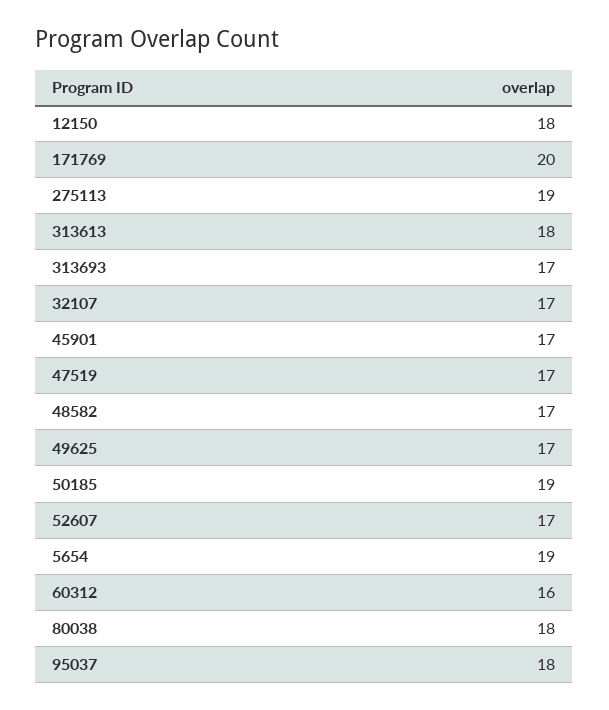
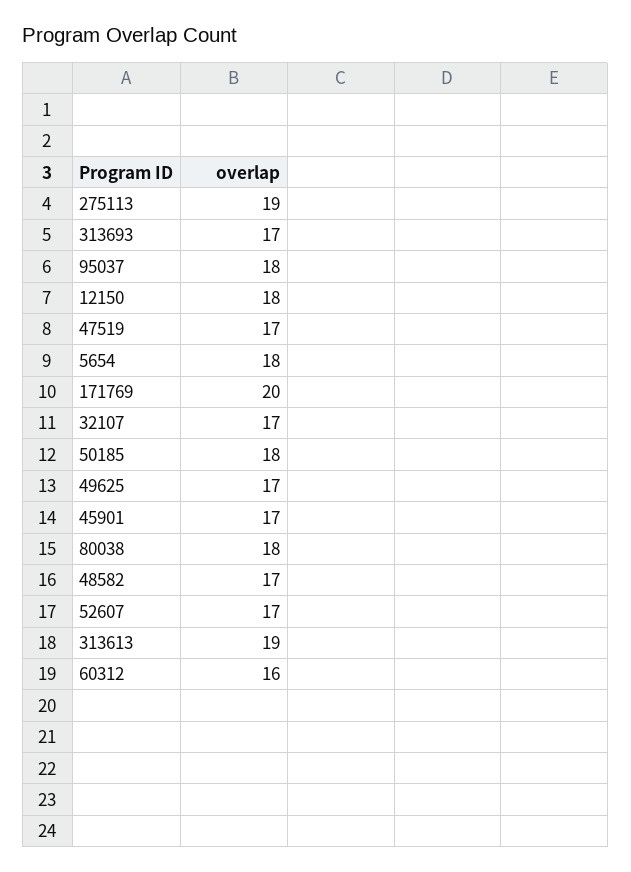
  {
    "12150": 18,
    "171769": 20,
    "275113": 19,
-   "313613": 18,
+   "313613": 19,
    "313693": 17,
    "32107": 17,
    "45901": 17,
    "47519": 17,
    "48582": 17,
    "49625": 17,
-   "50185": 19,
+   "50185": 18,
    "52607": 17,
-   "5654": 19,
+   "5654": 18,
    "60312": 16,
    "80038": 18,
    "95037": 18
  }

